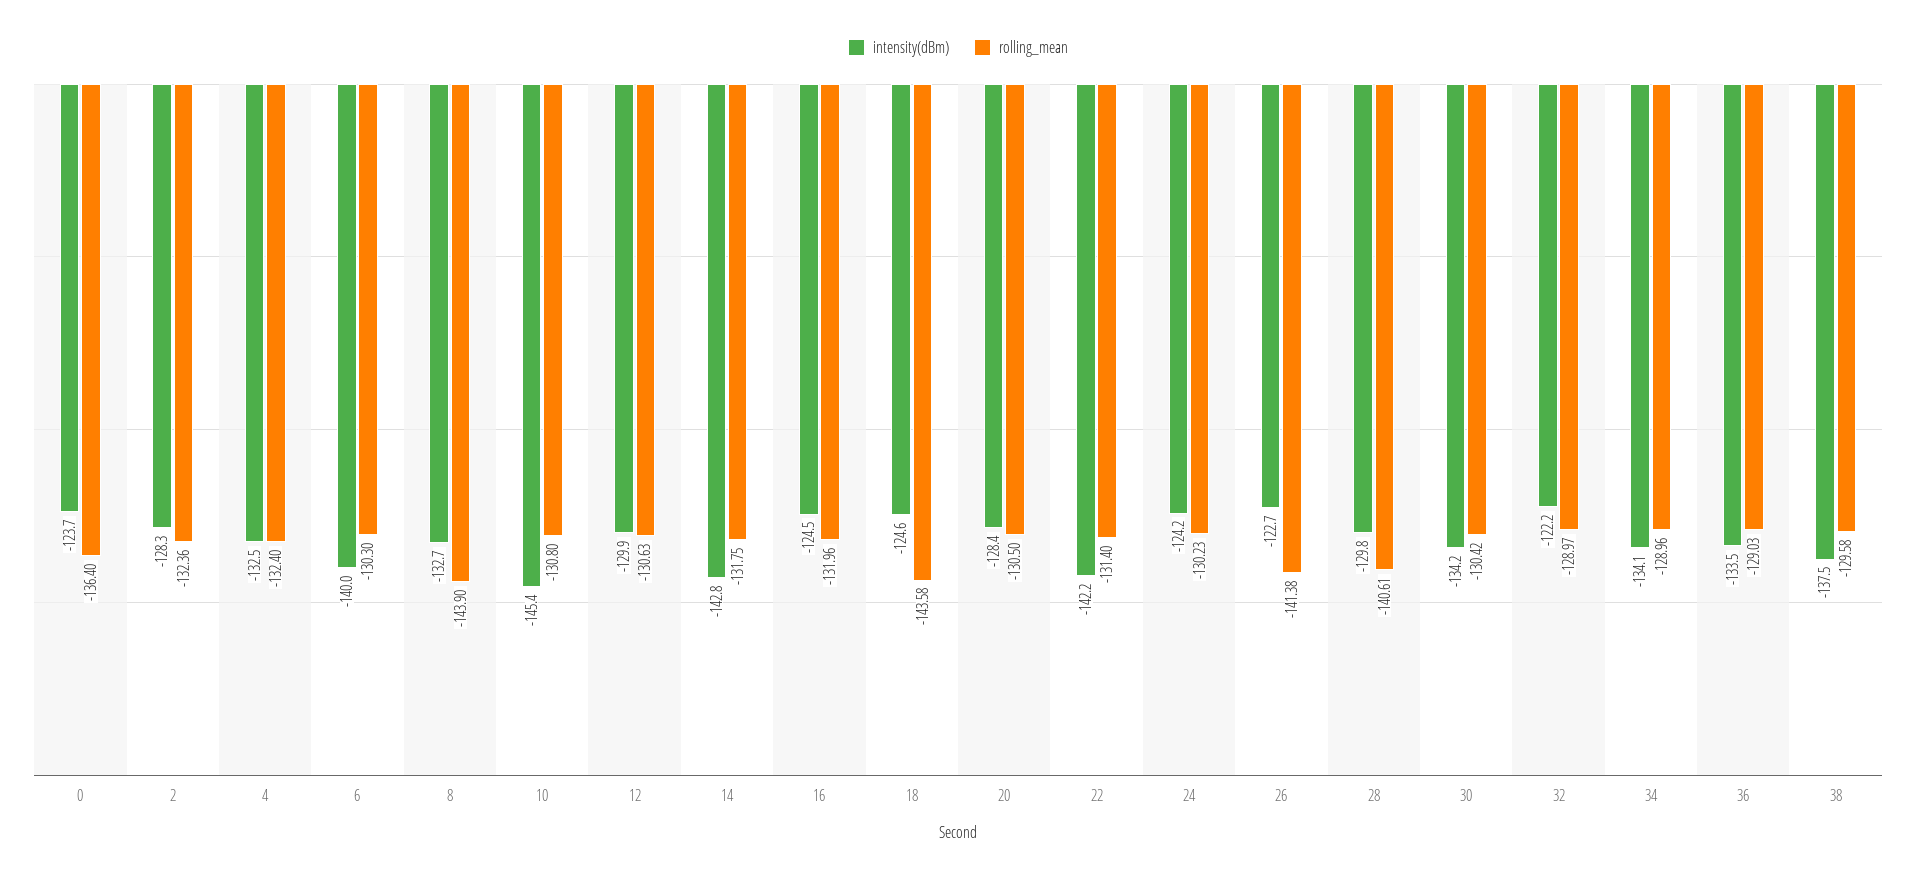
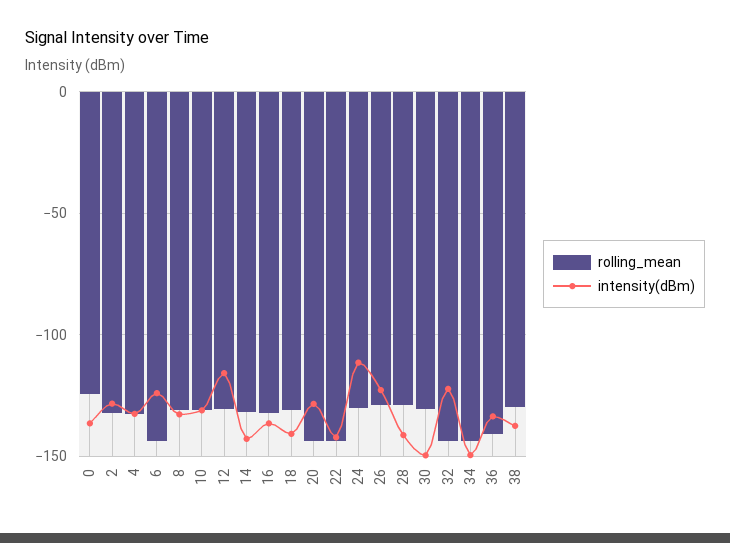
  {
    "intensity(dBm)": {
-     "0": -123.7,
+     "0": -135,
      "2": -128.3,
      "4": -132.5,
-     "6": -140,
+     "6": -125,
      "8": -132.7,
-     "10": -145.4,
+     "10": -130,
-     "12": -129.9,
+     "12": -115,
      "14": -142.8,
-     "16": -124.5,
+     "16": -135,
-     "18": -124.6,
+     "18": -140,
      "20": -128.4,
      "22": -142.2,
-     "24": -124.2,
+     "24": -110,
      "26": -122.7,
-     "28": -129.8,
+     "28": -140,
-     "30": -134.2,
+     "30": -150,
      "32": -122.2,
-     "34": -134.1,
+     "34": -150,
      "36": -133.5,
      "38": -137.5
    },
    "rolling_mean": {
-     "0": -136.4,
+     "0": -125,
      "2": -132.36,
      "4": -132.4,
-     "6": -130.3,
+     "6": -145,
-     "8": -143.9,
+     "8": -130,
      "10": -130.8,
      "12": -130.63,
      "14": -131.75,
      "16": -131.96,
-     "18": -143.58,
+     "18": -130,
-     "20": -130.5,
+     "20": -145,
-     "22": -131.4,
+     "22": -145,
      "24": -130.23,
-     "26": -141.38,
+     "26": -130,
-     "28": -140.61,
+     "28": -130,
      "30": -130.42,
-     "32": -128.97,
+     "32": -145,
-     "34": -128.96,
+     "34": -145,
-     "36": -129.03,
+     "36": -140,
      "38": -129.58
    }
  }

